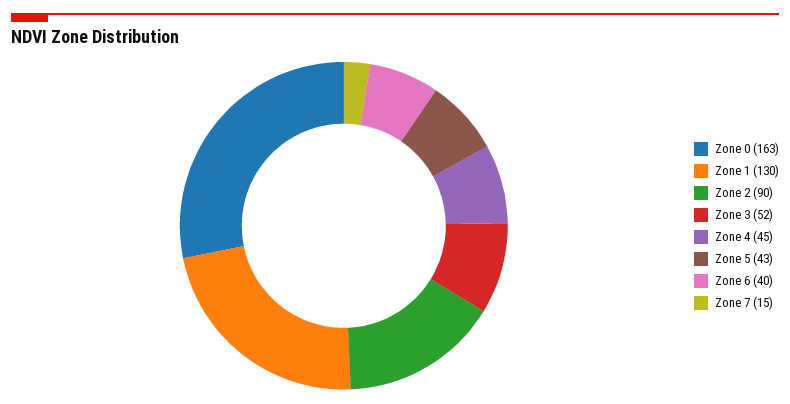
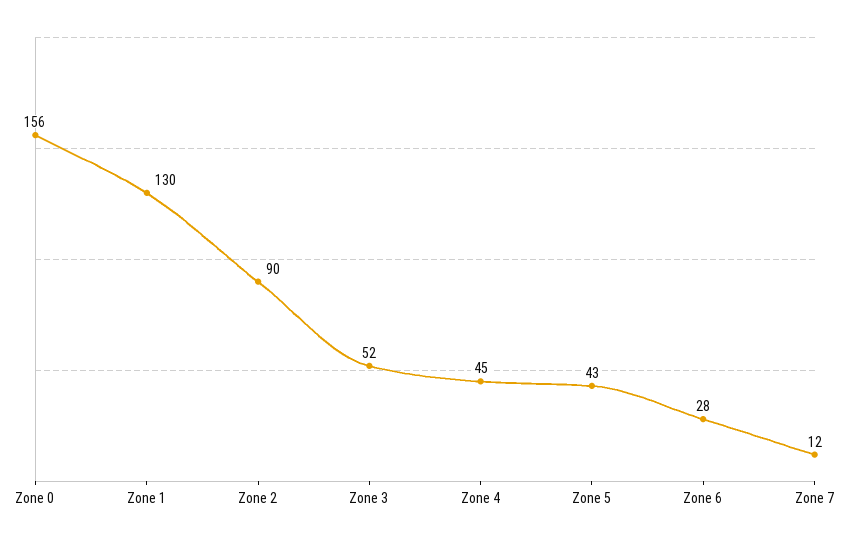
  {
-   "Zone 0": 163,
+   "Zone 0": 156,
    "Zone 1": 130,
    "Zone 2": 90,
    "Zone 3": 52,
    "Zone 4": 45,
    "Zone 5": 43,
-   "Zone 6": 40,
+   "Zone 6": 28,
-   "Zone 7": 15
+   "Zone 7": 12
  }

